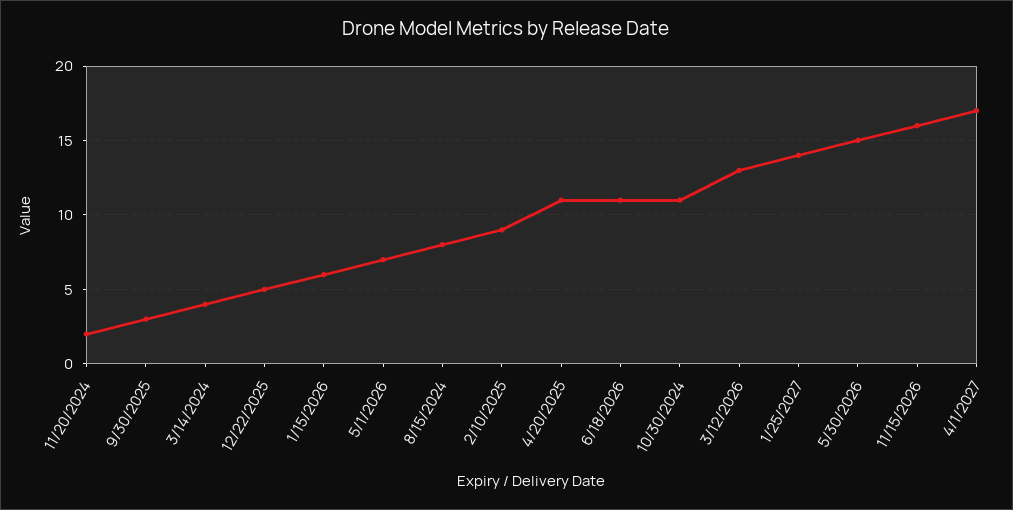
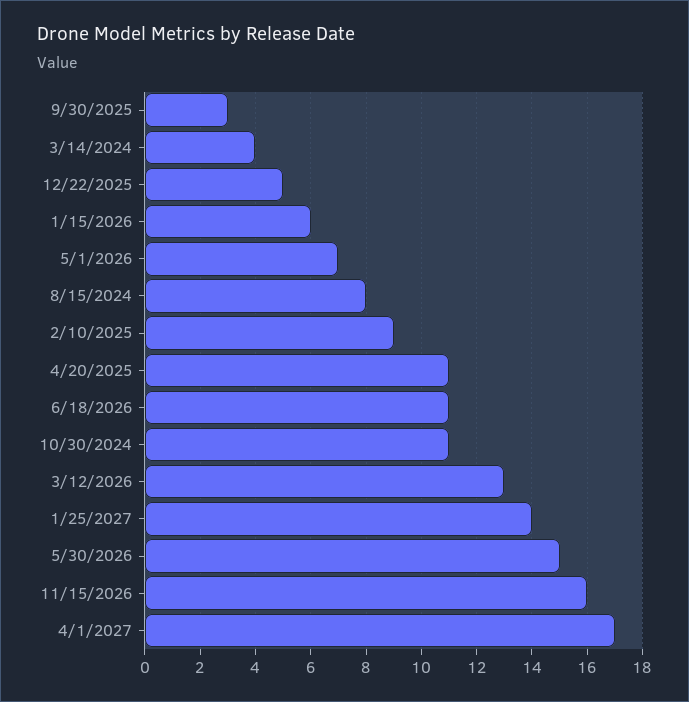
  {
-   "11/20/2024": 2,
    "9/30/2025": 3,
    "3/14/2024": 4,
    "12/22/2025": 5,
    "1/15/2026": 6,
    "5/1/2026": 7,
    "8/15/2024": 8,
    "2/10/2025": 9,
    "4/20/2025": 11,
    "6/18/2026": 11,
    "10/30/2024": 11,
    "3/12/2026": 13,
    "1/25/2027": 14,
    "5/30/2026": 15,
    "11/15/2026": 16,
    "4/1/2027": 17
  }

